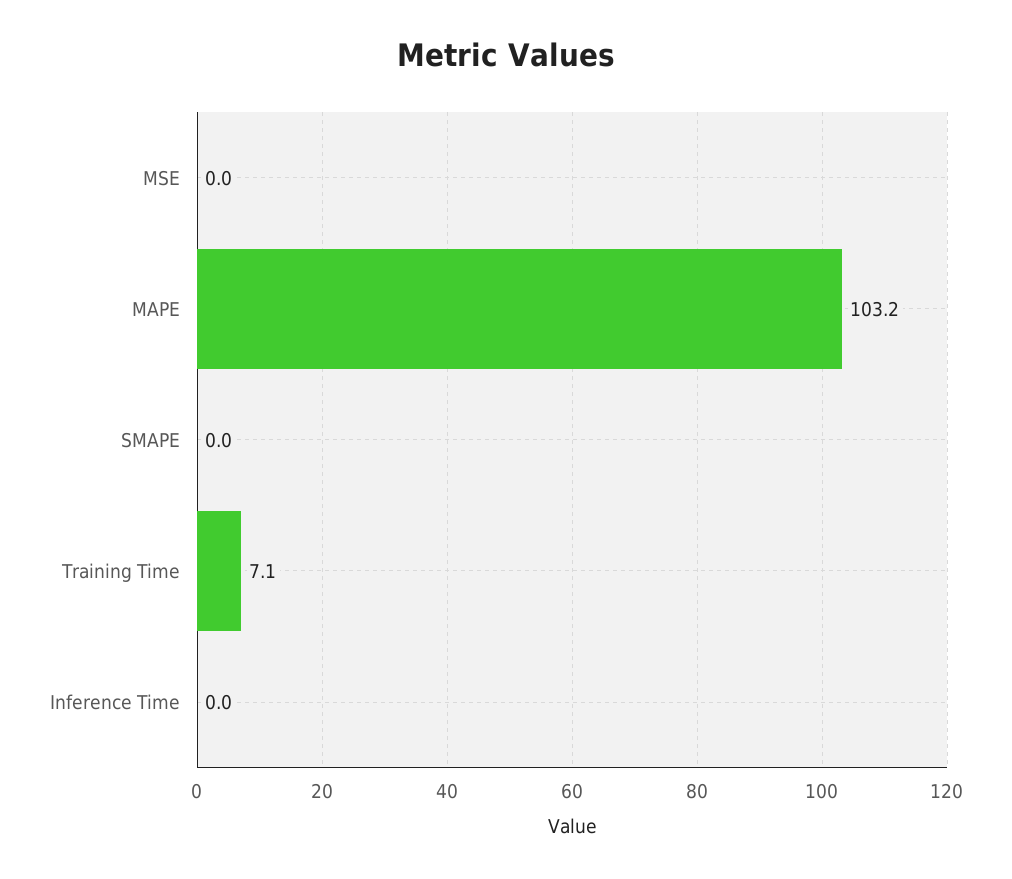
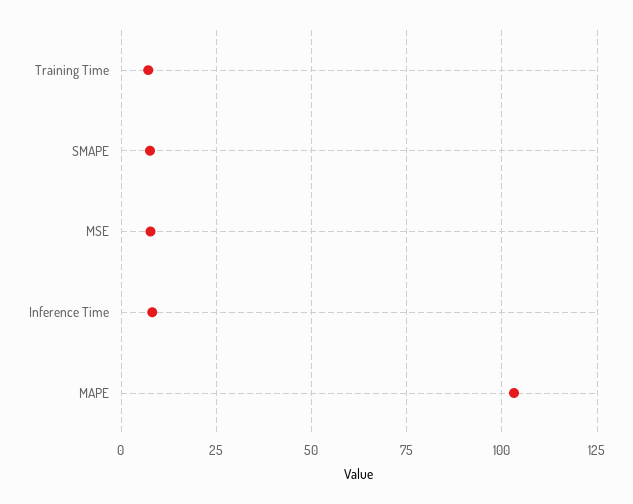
  {
-   "MSE": 0,
+   "MSE": 7.5,
    "MAPE": 103.2,
-   "SMAPE": 0,
+   "SMAPE": 7.5,
    "Training Time": 7.1,
-   "Inference Time": 0
+   "Inference Time": 7.5
  }

